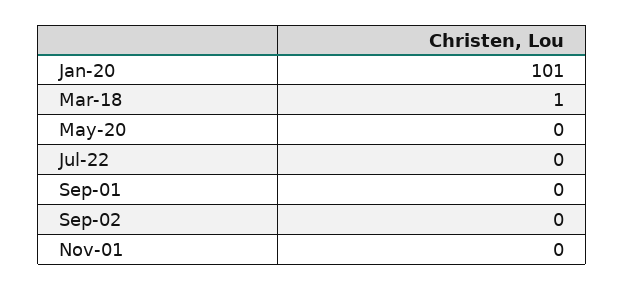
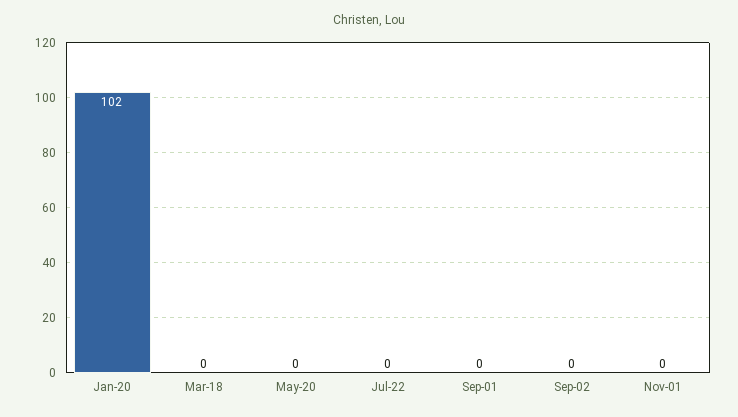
  {
-   "Jan-20": 101,
+   "Jan-20": 102,
-   "Mar-18": 1,
+   "Mar-18": 0,
    "May-20": 0,
    "Jul-22": 0,
    "Sep-01": 0,
    "Sep-02": 0,
    "Nov-01": 0
  }

